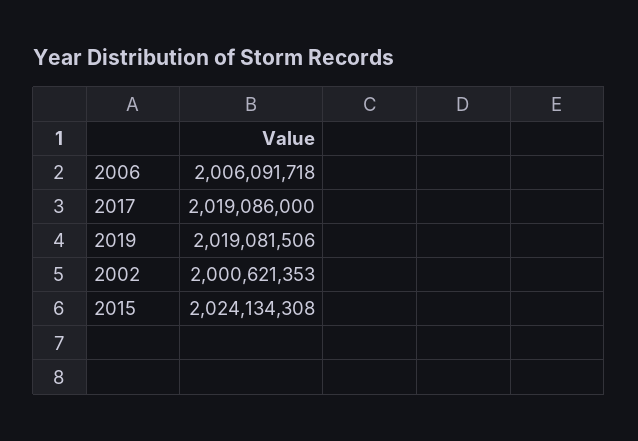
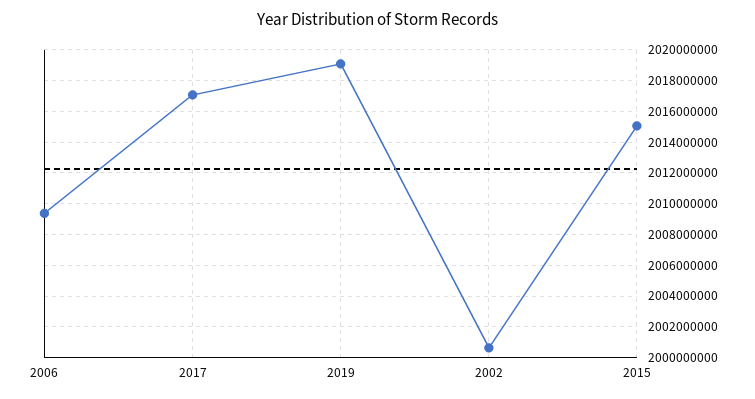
  {
-   "2006": 2006091718,
+   "2006": 2009500000,
-   "2017": 2019086000,
+   "2017": 2017000000,
    "2019": 2019081506,
    "2002": 2000621353,
-   "2015": 2024134308
+   "2015": 2015000000
  }

